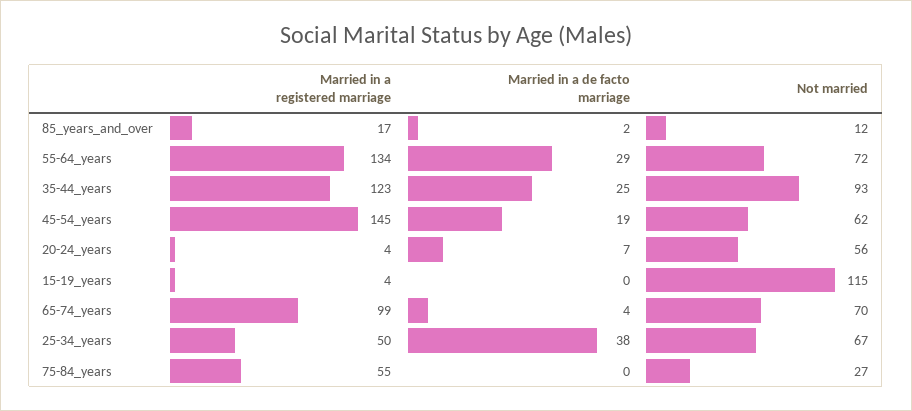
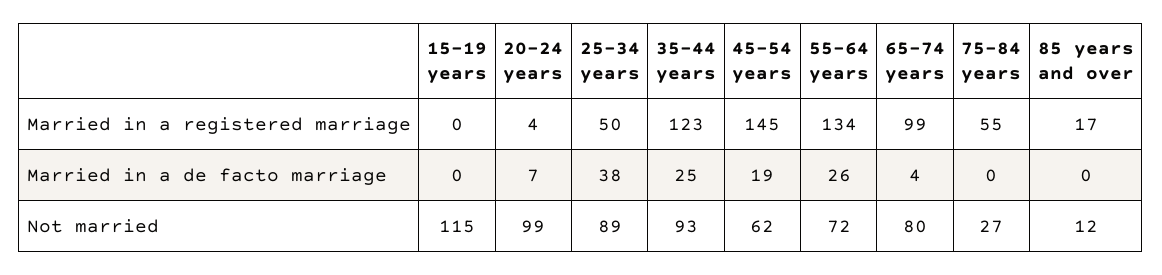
  {
    "Married in a registered marriage": {
      "85_years_and_over": 17,
      "55-64_years": 134,
      "35-44_years": 123,
      "45-54_years": 145,
      "20-24_years": 4,
-     "15-19_years": 4,
+     "15-19_years": 0,
      "65-74_years": 99,
      "25-34_years": 50,
      "75-84_years": 55
    },
    "Married in a de facto marriage": {
-     "85_years_and_over": 2,
+     "85_years_and_over": 0,
-     "55-64_years": 29,
+     "55-64_years": 26,
      "35-44_years": 25,
      "45-54_years": 19,
      "20-24_years": 7,
      "15-19_years": 0,
      "65-74_years": 4,
      "25-34_years": 38,
      "75-84_years": 0
    },
    "Not married": {
      "85_years_and_over": 12,
      "55-64_years": 72,
      "35-44_years": 93,
      "45-54_years": 62,
-     "20-24_years": 56,
+     "20-24_years": 99,
      "15-19_years": 115,
-     "65-74_years": 70,
+     "65-74_years": 80,
-     "25-34_years": 67,
+     "25-34_years": 89,
      "75-84_years": 27
    }
  }

